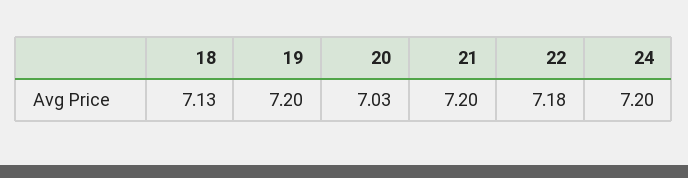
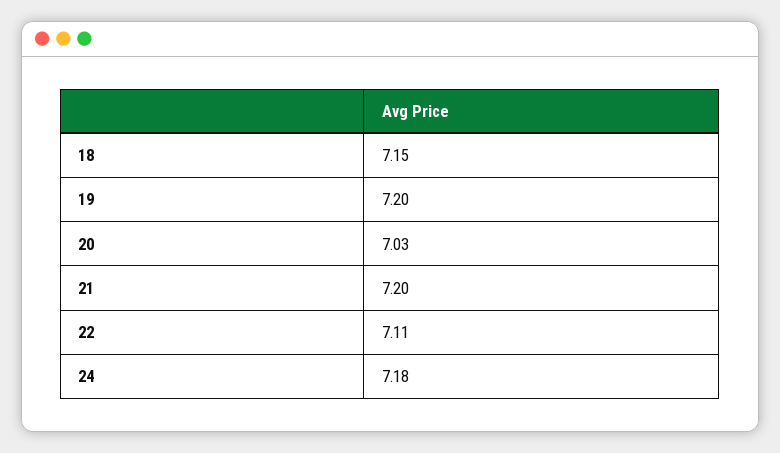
  {
-   "18": 7.13,
+   "18": 7.15,
    "19": 7.2,
    "20": 7.03,
    "21": 7.2,
-   "22": 7.18,
+   "22": 7.11,
-   "24": 7.2
+   "24": 7.18
  }

